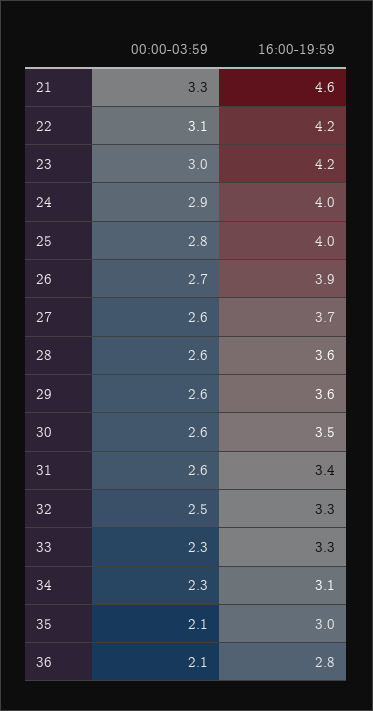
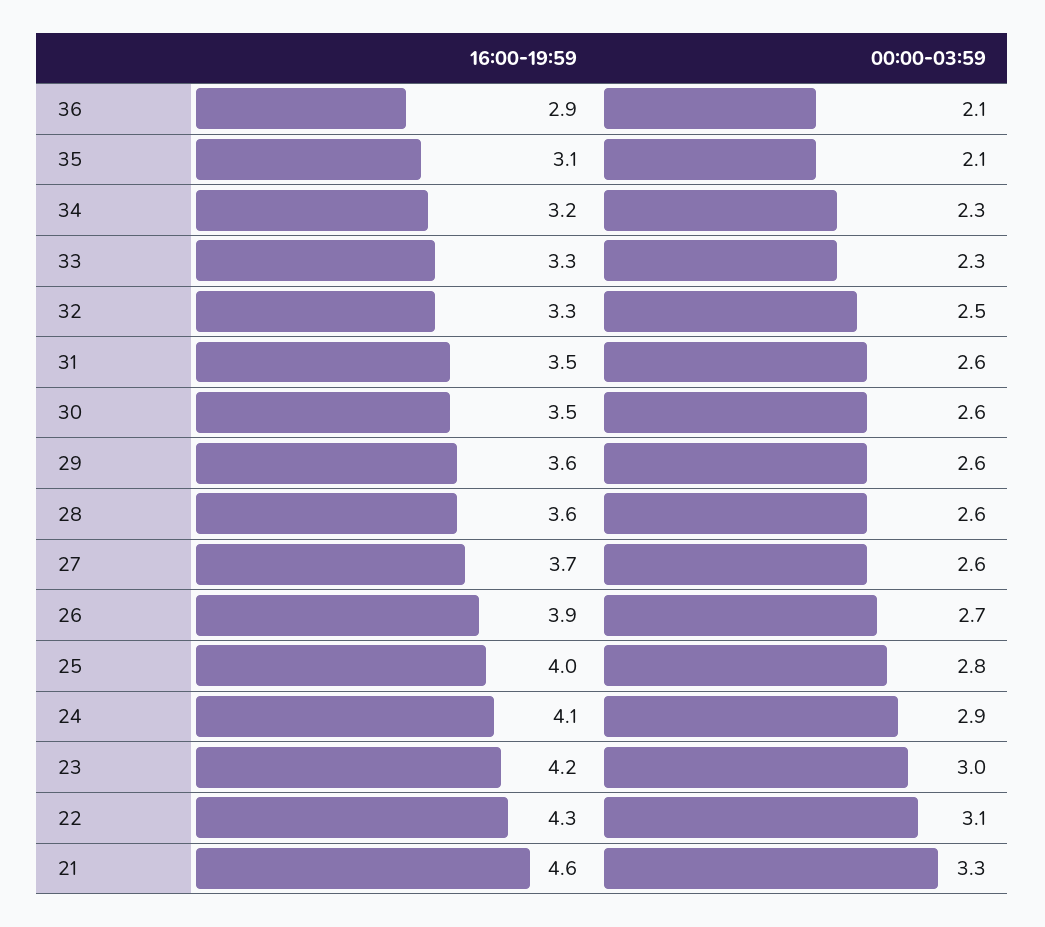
  {
    "00:00-03:59": {
      "21": 3.3,
      "22": 3.1,
      "23": 3,
      "24": 2.9,
      "25": 2.8,
      "26": 2.7,
      "27": 2.6,
      "28": 2.6,
      "29": 2.6,
      "30": 2.6,
      "31": 2.6,
      "32": 2.5,
      "33": 2.3,
      "34": 2.3,
      "35": 2.1,
      "36": 2.1
    },
    "16:00-19:59": {
      "21": 4.6,
-     "22": 4.2,
+     "22": 4.3,
      "23": 4.2,
-     "24": 4,
+     "24": 4.1,
      "25": 4,
      "26": 3.9,
      "27": 3.7,
      "28": 3.6,
      "29": 3.6,
      "30": 3.5,
-     "31": 3.4,
+     "31": 3.5,
      "32": 3.3,
      "33": 3.3,
-     "34": 3.1,
+     "34": 3.2,
-     "35": 3,
+     "35": 3.1,
-     "36": 2.8
+     "36": 2.9
    }
  }

